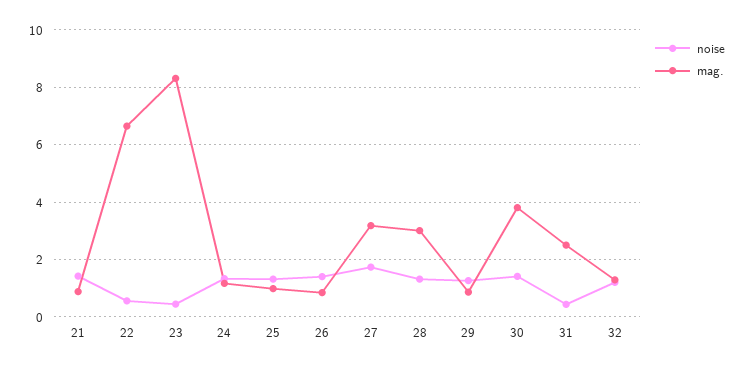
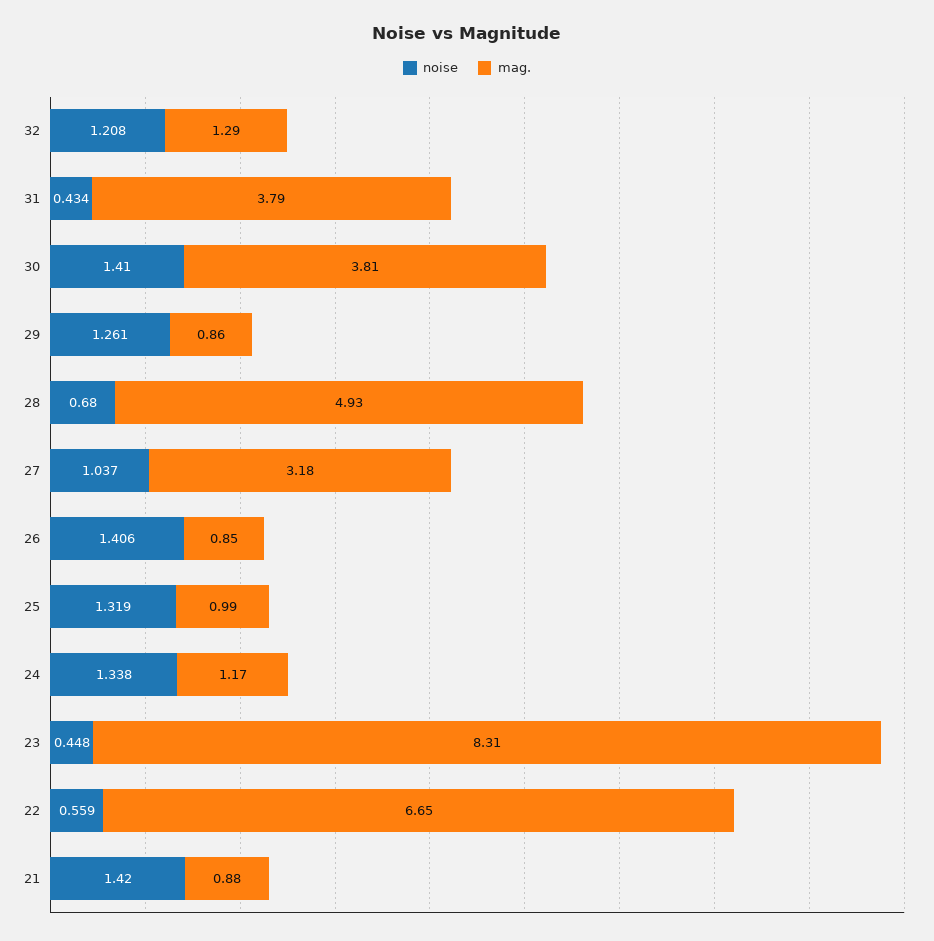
  {
    "noise": {
      "21": 1.42,
      "22": 0.559,
      "23": 0.448,
      "24": 1.338,
      "25": 1.319,
      "26": 1.406,
-     "27": 1.75,
+     "27": 1.037,
-     "28": 1.25,
+     "28": 0.68,
      "29": 1.261,
      "30": 1.41,
      "31": 0.434,
      "32": 1.208
    },
    "mag.": {
      "21": 0.88,
      "22": 6.65,
      "23": 8.31,
      "24": 1.17,
      "25": 0.99,
      "26": 0.85,
      "27": 3.18,
-     "28": 3,
+     "28": 4.93,
      "29": 0.86,
      "30": 3.81,
-     "31": 2.5,
+     "31": 3.79,
      "32": 1.29
    }
  }

